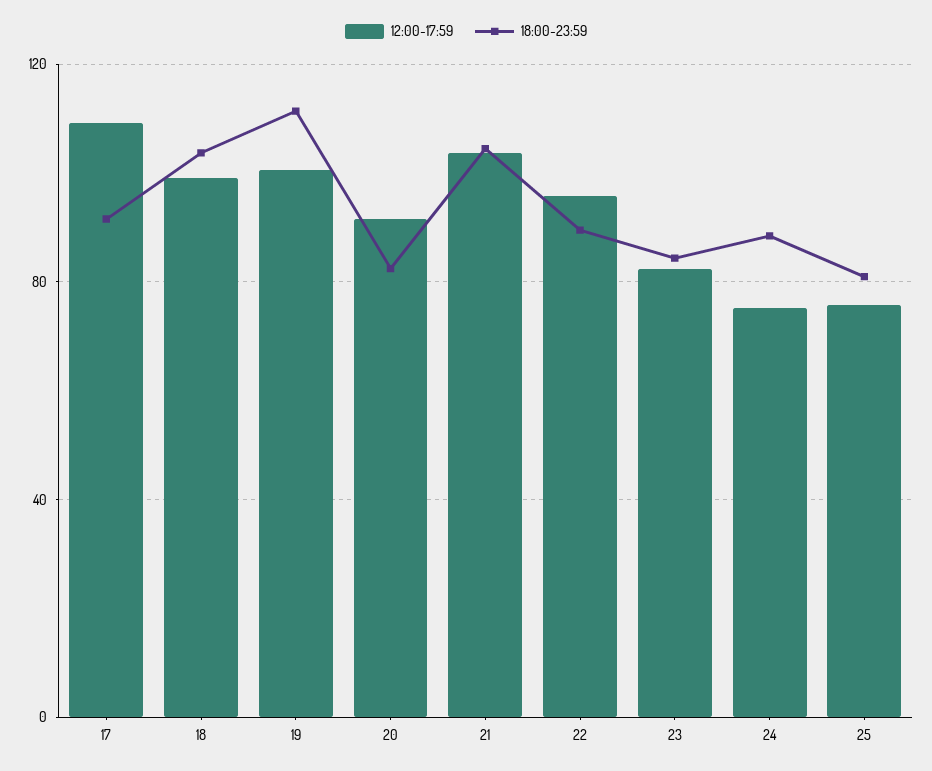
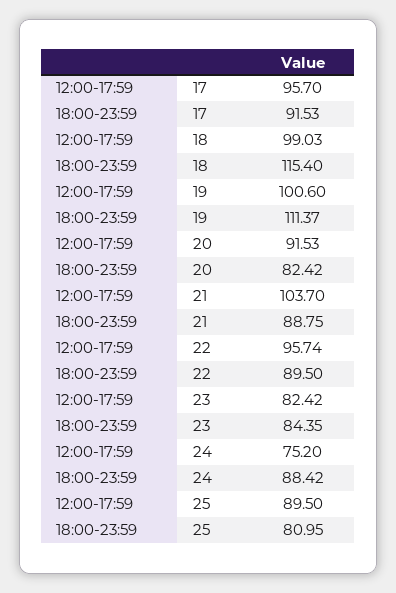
  {
    "12:00-17:59": {
-     "17": 110,
+     "17": 95.7,
      "18": 99.03,
      "19": 100.6,
      "20": 91.53,
      "21": 103.7,
      "22": 95.74,
      "23": 82.42,
      "24": 75.2,
-     "25": 75
+     "25": 89.5
    },
    "18:00-23:59": {
      "17": 91.53,
-     "18": 105,
+     "18": 115.4,
      "19": 111.37,
      "20": 82.42,
-     "21": 105,
+     "21": 88.75,
      "22": 89.5,
      "23": 84.35,
      "24": 88.42,
      "25": 80.95
    }
  }

